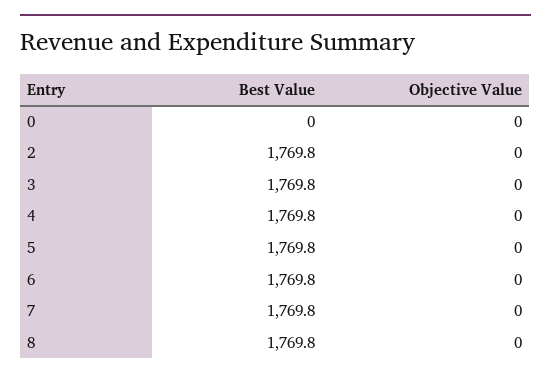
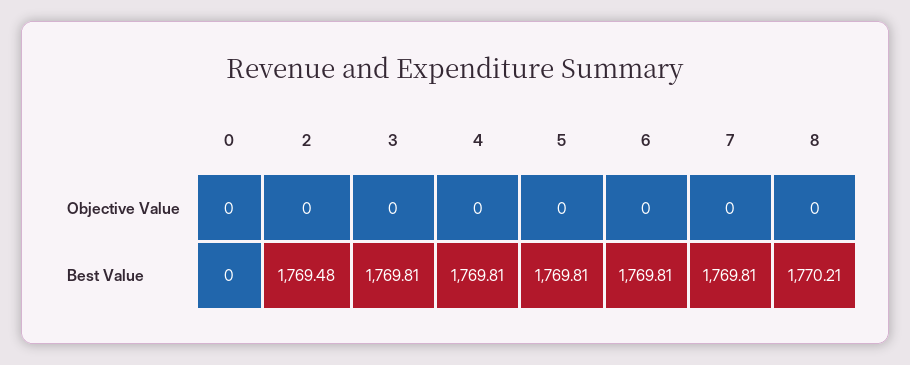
  {
    "Best Value": {
      "0": 0,
-     "2": 1769.8,
+     "2": 1769.48,
      "3": 1769.81,
      "4": 1769.81,
      "5": 1769.81,
      "6": 1769.81,
      "7": 1769.81,
-     "8": 1769.8
+     "8": 1770.21
    },
    "Objective Value": {
      "0": 0,
      "2": 0,
      "3": 0,
      "4": 0,
      "5": 0,
      "6": 0,
      "7": 0,
      "8": 0
    }
  }

